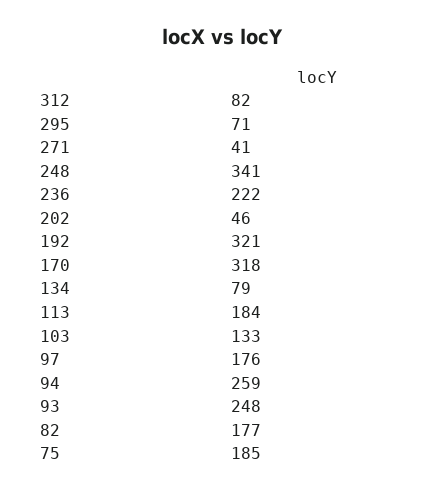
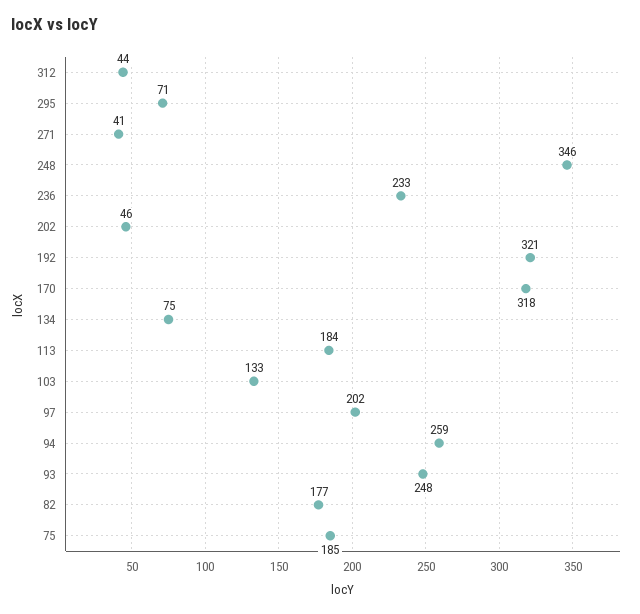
  {
-   "312": 82,
+   "312": 44,
    "295": 71,
    "271": 41,
-   "248": 341,
+   "248": 346,
-   "236": 222,
+   "236": 233,
    "202": 46,
    "192": 321,
    "170": 318,
-   "134": 79,
+   "134": 75,
    "113": 184,
    "103": 133,
-   "97": 176,
+   "97": 202,
    "94": 259,
    "93": 248,
    "82": 177,
    "75": 185
  }

